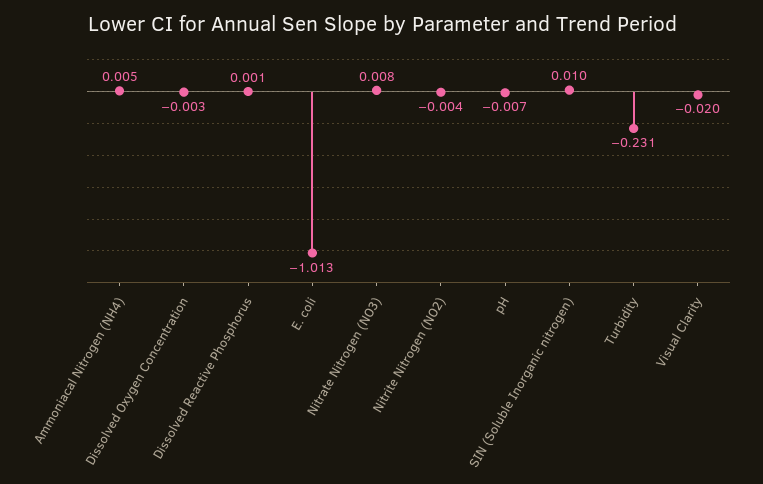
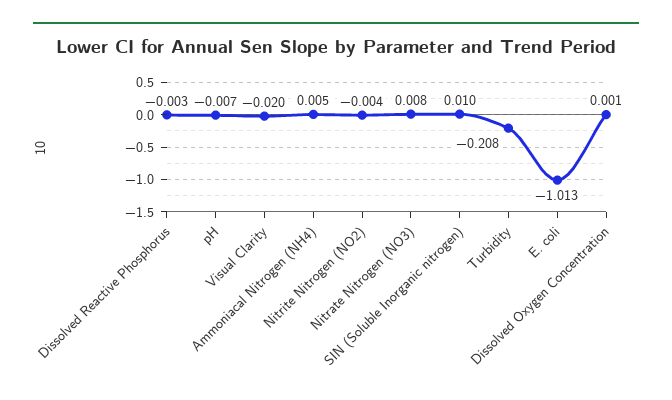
  {
    "Ammoniacal Nitrogen (NH4)": 0.005,
-   "Dissolved Oxygen Concentration": -0.003,
+   "Dissolved Oxygen Concentration": 0.001,
-   "Dissolved Reactive Phosphorus": 0.001,
+   "Dissolved Reactive Phosphorus": -0.003,
    "E. coli": -1.013,
    "Nitrate Nitrogen (NO3)": 0.008,
    "Nitrite Nitrogen (NO2)": -0.004,
    "pH": -0.007,
    "SIN (Soluble Inorganic nitrogen)": 0.01,
-   "Turbidity": -0.231,
+   "Turbidity": -0.208,
    "Visual Clarity": -0.02
  }

